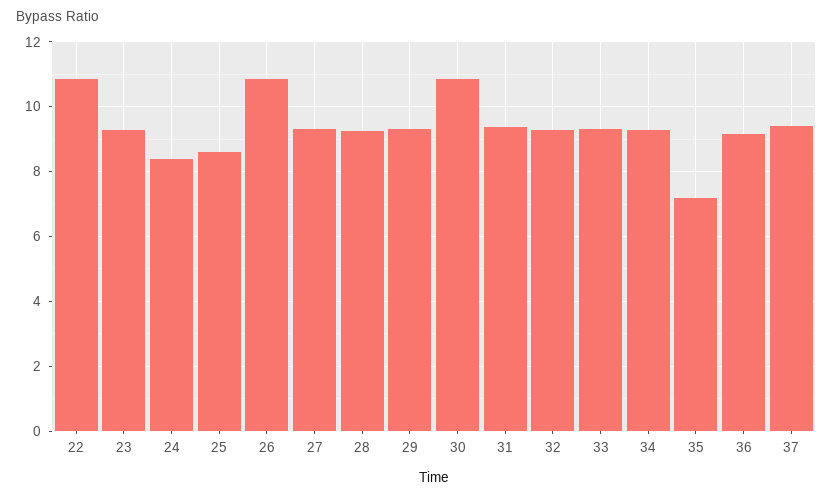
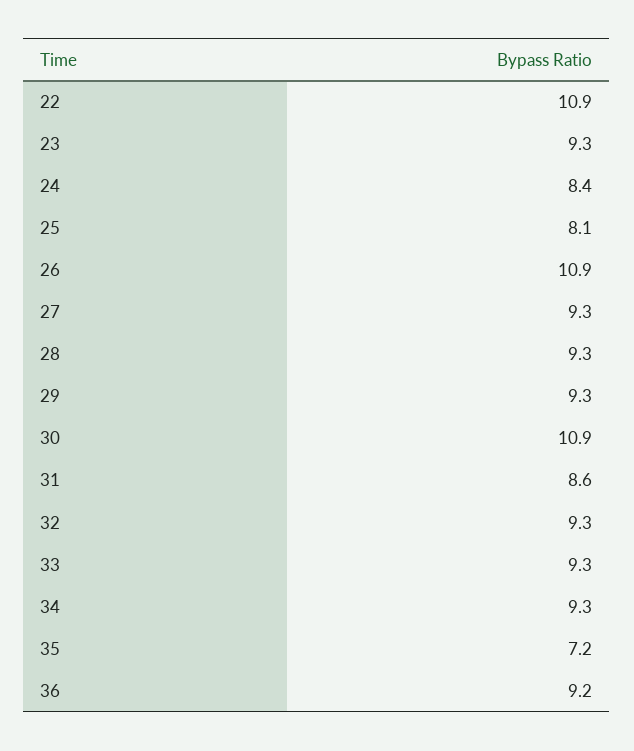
  {
    "22": 10.9,
    "23": 9.3,
    "24": 8.4,
-   "25": 8.6,
+   "25": 8.1,
    "26": 10.9,
    "27": 9.3,
    "28": 9.3,
    "29": 9.3,
    "30": 10.9,
-   "31": 9.4,
+   "31": 8.6,
    "32": 9.3,
    "33": 9.3,
    "34": 9.3,
    "35": 7.2,
-   "36": 9.2,
+   "36": 9.2
-   "37": 9.4
  }

